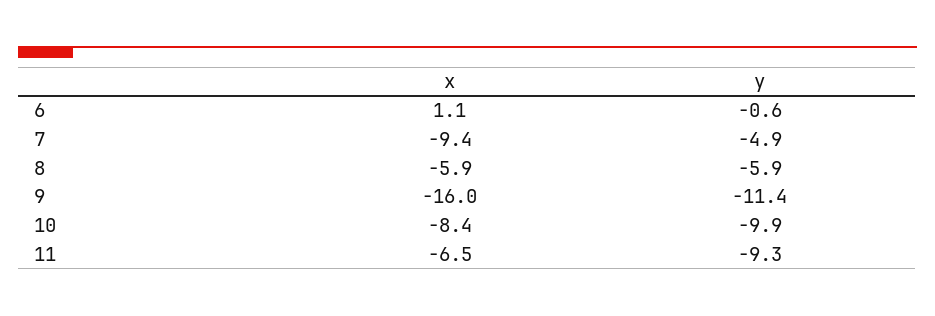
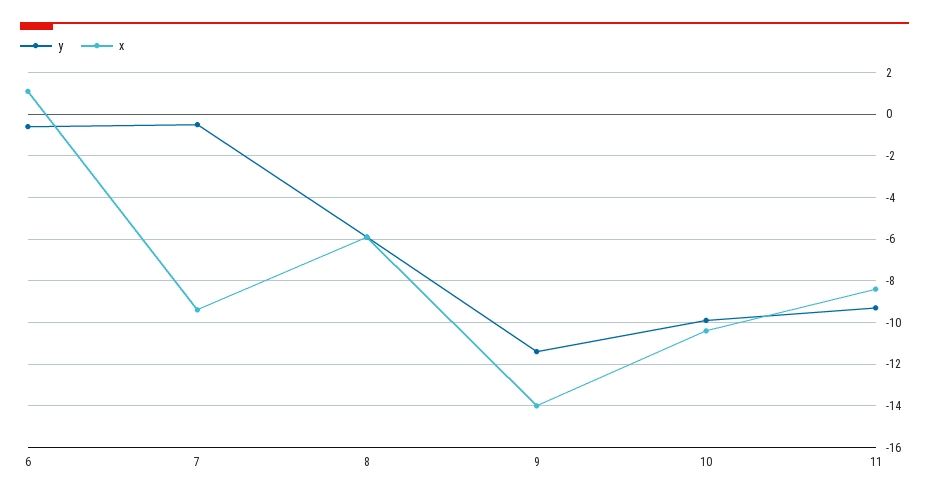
  {
    "x": {
      "6": 1.1,
      "7": -9.4,
      "8": -5.9,
-     "9": -16,
+     "9": -14,
-     "10": -8.4,
+     "10": -10.5,
-     "11": -6.5
+     "11": -8.5
    },
    "y": {
      "6": -0.6,
-     "7": -4.9,
+     "7": -0.5,
      "8": -5.9,
      "9": -11.4,
      "10": -9.9,
      "11": -9.3
    }
  }

